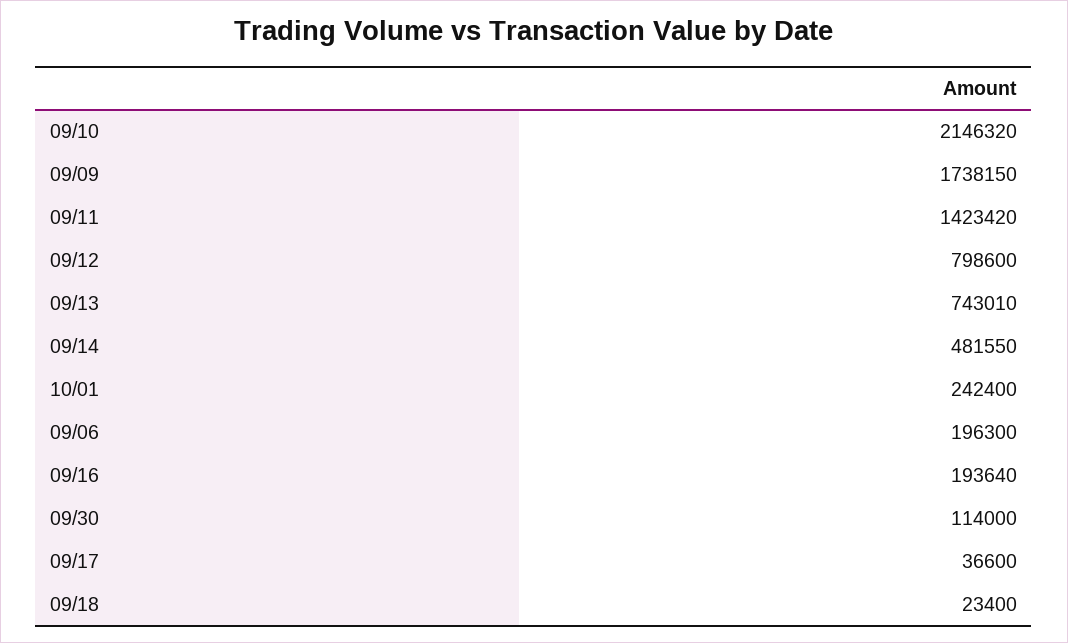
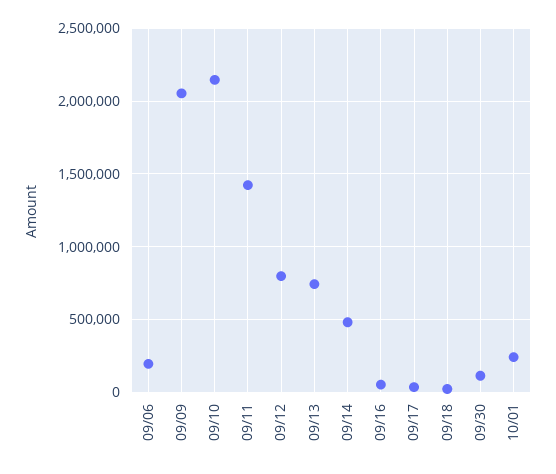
  {
    "09/10": 2146320,
-   "09/09": 1738150,
+   "09/09": 2050000,
    "09/11": 1423420,
    "09/12": 798600,
    "09/13": 743010,
    "09/14": 481550,
    "10/01": 242400,
    "09/06": 196300,
-   "09/16": 193640,
+   "09/16": 50000,
    "09/30": 114000,
    "09/17": 36600,
    "09/18": 23400
  }

